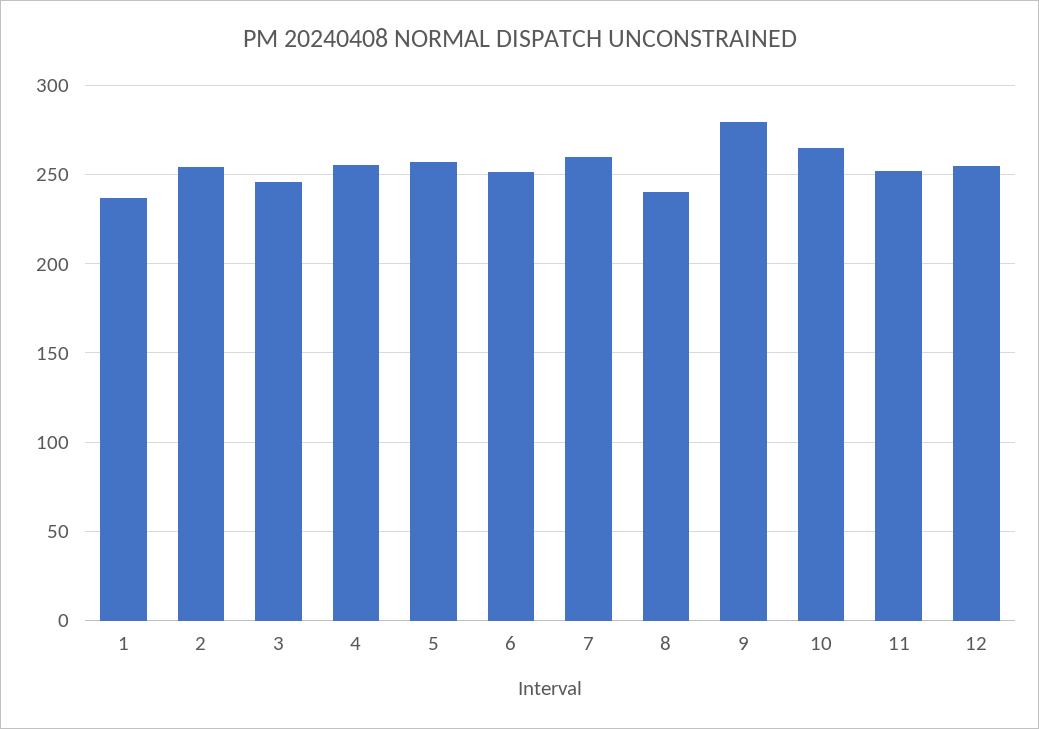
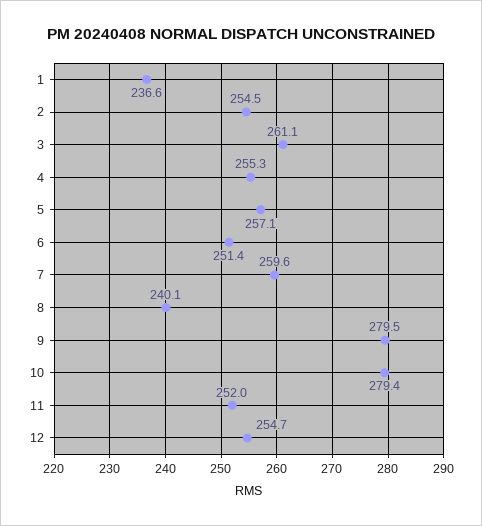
  {
    "1": 236.6,
    "2": 254.5,
-   "3": 245,
+   "3": 261.1,
    "4": 255.3,
    "5": 257.1,
    "6": 251.4,
    "7": 259.6,
    "8": 240.1,
    "9": 279.5,
-   "10": 265,
+   "10": 279.4,
    "11": 252,
    "12": 254.7
  }

